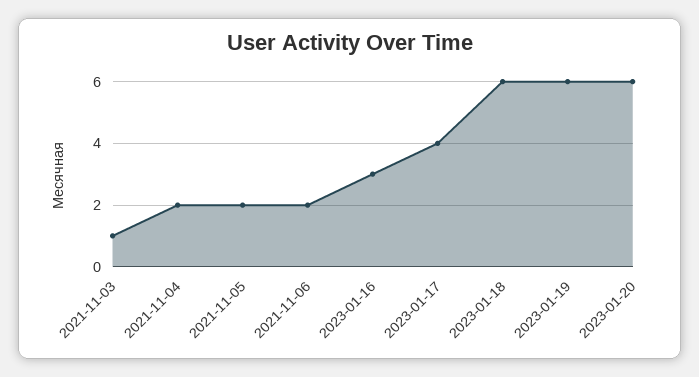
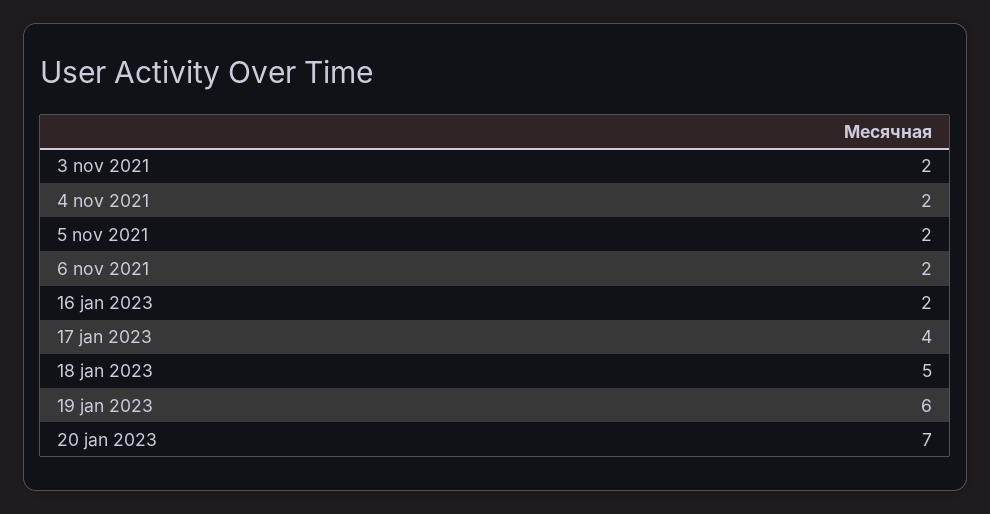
  {
-   "2021-11-03": 1,
+   "2021-11-03": 2,
    "2021-11-04": 2,
    "2021-11-05": 2,
    "2021-11-06": 2,
-   "2023-01-16": 3,
+   "2023-01-16": 2,
    "2023-01-17": 4,
-   "2023-01-18": 6,
+   "2023-01-18": 5,
    "2023-01-19": 6,
-   "2023-01-20": 6
+   "2023-01-20": 7
  }

